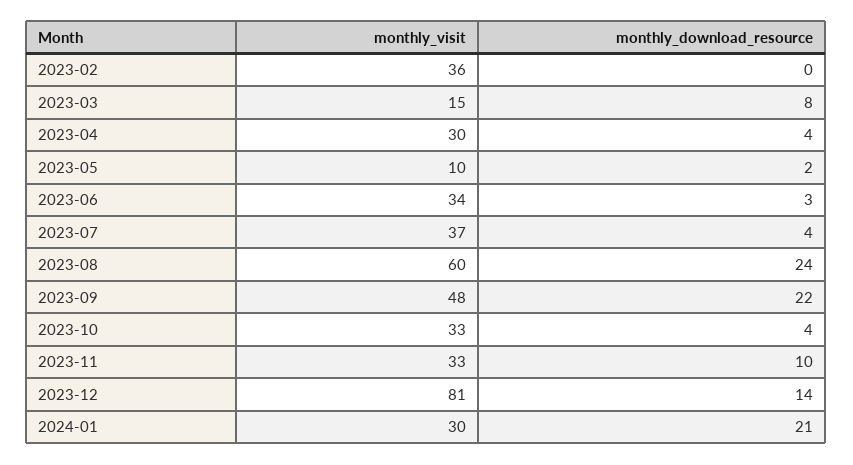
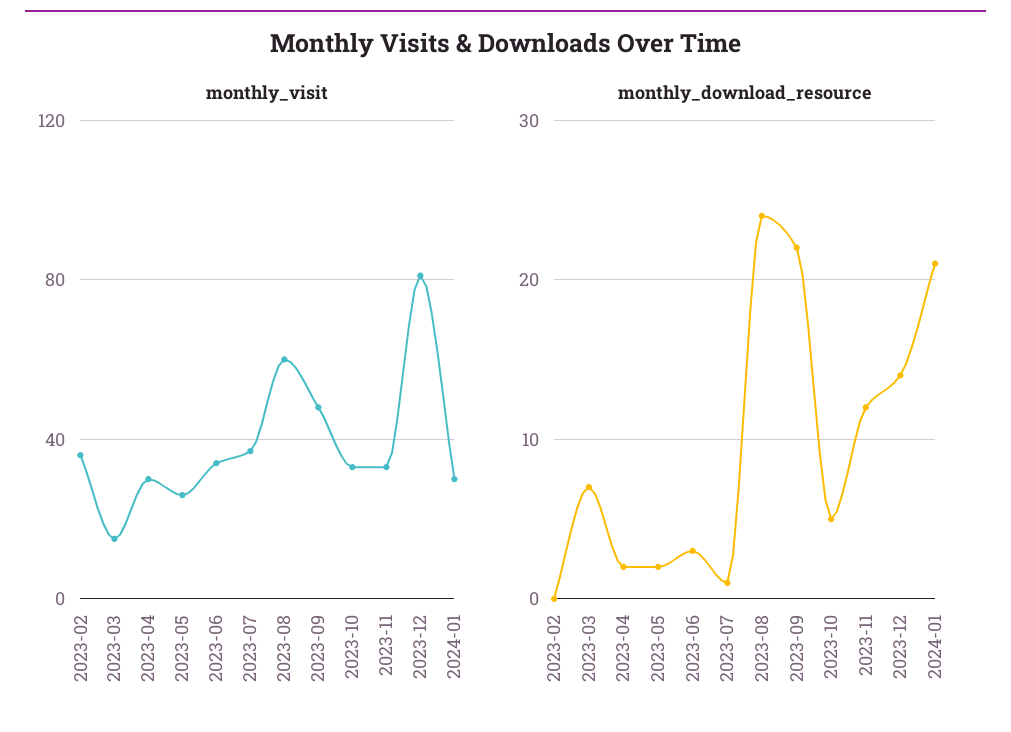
  {
    "monthly_visit": {
      "2023-02": 36,
      "2023-03": 15,
      "2023-04": 30,
-     "2023-05": 10,
+     "2023-05": 25,
      "2023-06": 34,
      "2023-07": 37,
      "2023-08": 60,
      "2023-09": 48,
      "2023-10": 33,
      "2023-11": 33,
      "2023-12": 81,
      "2024-01": 30
    },
    "monthly_download_resource": {
      "2023-02": 0,
-     "2023-03": 8,
+     "2023-03": 7,
-     "2023-04": 4,
+     "2023-04": 2,
      "2023-05": 2,
      "2023-06": 3,
-     "2023-07": 4,
+     "2023-07": 1,
      "2023-08": 24,
      "2023-09": 22,
-     "2023-10": 4,
+     "2023-10": 5,
-     "2023-11": 10,
+     "2023-11": 12,
      "2023-12": 14,
      "2024-01": 21
    }
  }

